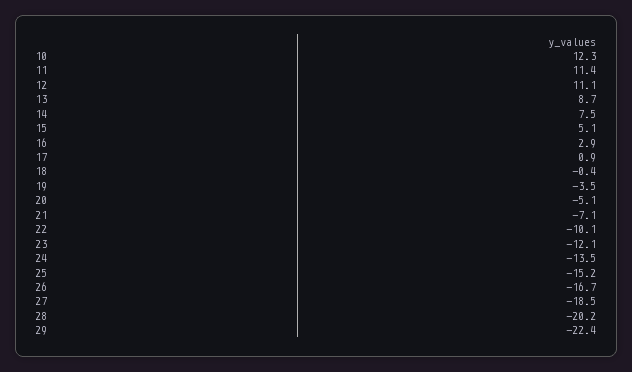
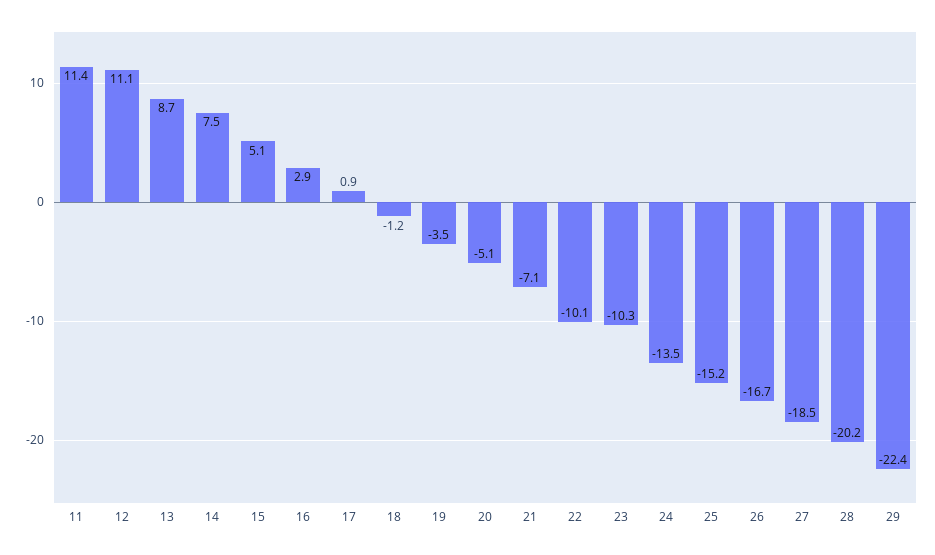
  {
-   "10": 12.3,
    "11": 11.4,
    "12": 11.1,
    "13": 8.7,
    "14": 7.5,
    "15": 5.1,
    "16": 2.9,
    "17": 0.9,
-   "18": -0.4,
+   "18": -1.2,
    "19": -3.5,
    "20": -5.1,
    "21": -7.1,
    "22": -10.1,
-   "23": -12.1,
+   "23": -10.3,
    "24": -13.5,
    "25": -15.2,
    "26": -16.7,
    "27": -18.5,
    "28": -20.2,
    "29": -22.4
  }

